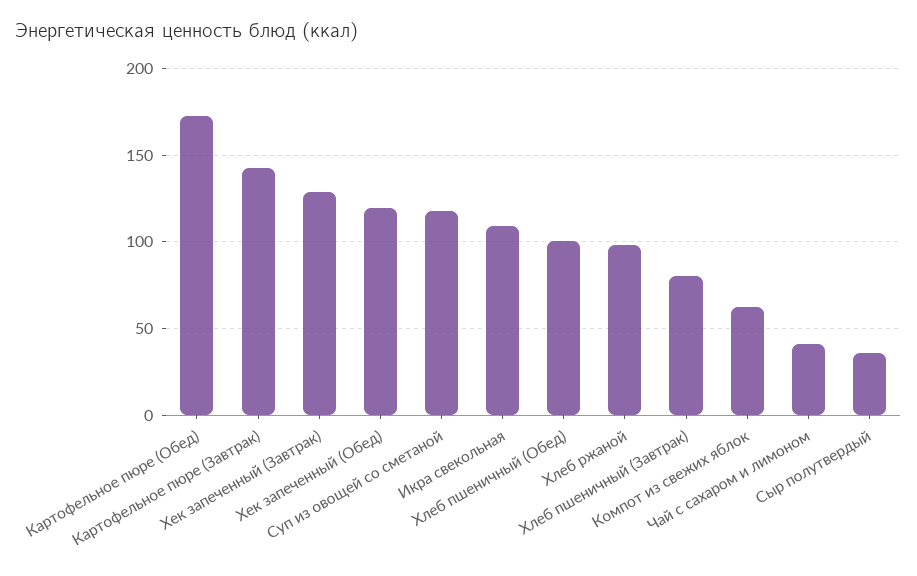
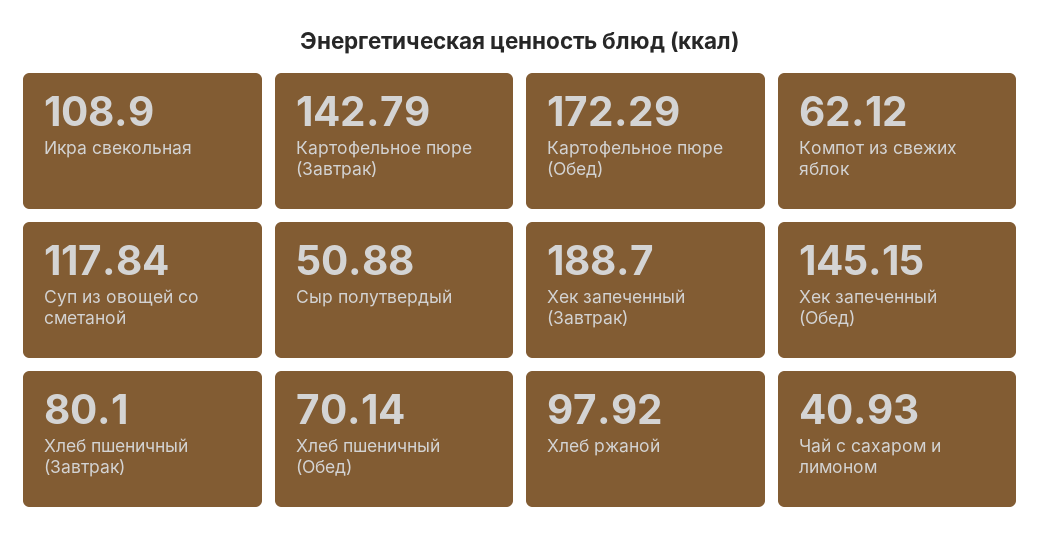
  {
    "Картофельное пюре (Обед)": 172.29,
    "Картофельное пюре (Завтрак)": 142.79,
-   "Хек запеченный (Завтрак)": 130,
+   "Хек запеченный (Завтрак)": 188.7,
-   "Хек запеченный (Обед)": 120,
+   "Хек запеченный (Обед)": 145.15,
    "Суп из овощей со сметаной": 117.84,
    "Икра свекольная": 108.9,
-   "Хлеб пшеничный (Обед)": 100,
+   "Хлеб пшеничный (Обед)": 70.14,
    "Хлеб ржаной": 97.92,
    "Хлеб пшеничный (Завтрак)": 80.1,
    "Компот из свежих яблок": 62.12,
    "Чай с сахаром и лимоном": 40.93,
-   "Сыр полутвердый": 35
+   "Сыр полутвердый": 50.88
  }

